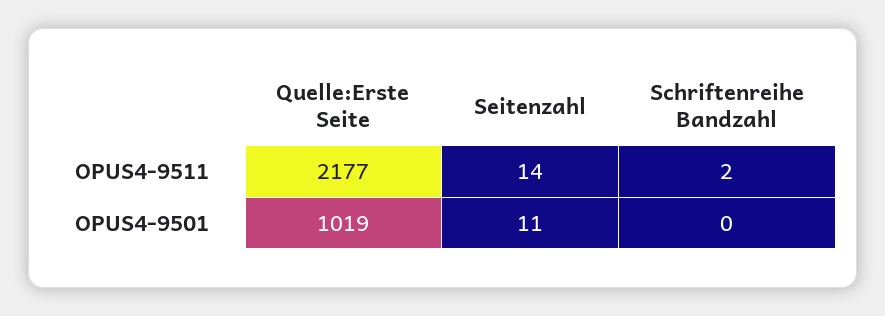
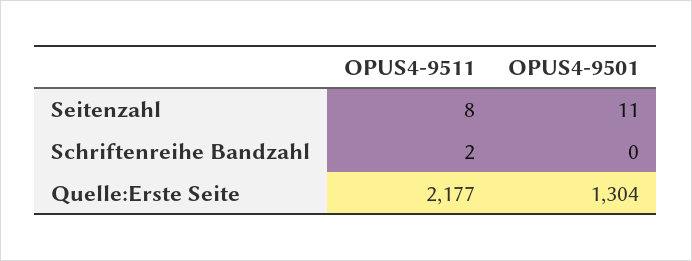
  {
    "Quelle:Erste Seite": {
      "OPUS4-9511": 2177,
-     "OPUS4-9501": 1019
+     "OPUS4-9501": 1304
    },
    "Seitenzahl": {
-     "OPUS4-9511": 14,
+     "OPUS4-9511": 8,
      "OPUS4-9501": 11
    },
    "Schriftenreihe Bandzahl": {
      "OPUS4-9511": 2,
      "OPUS4-9501": 0
    }
  }

